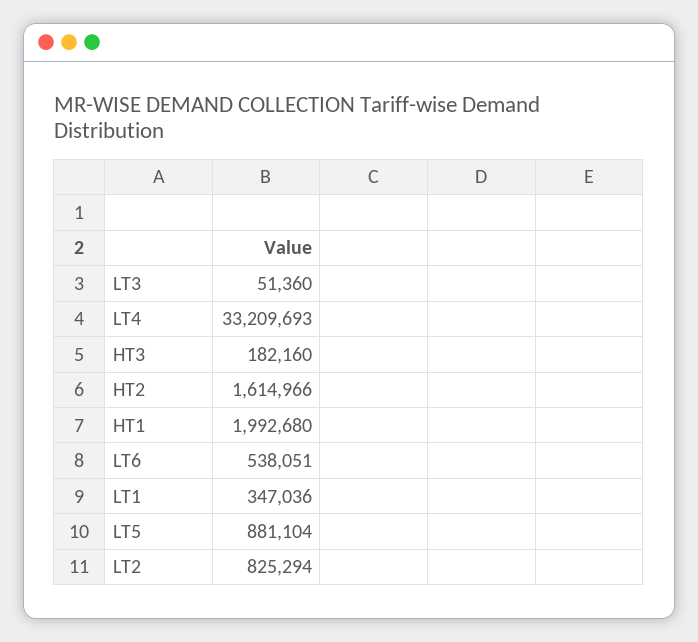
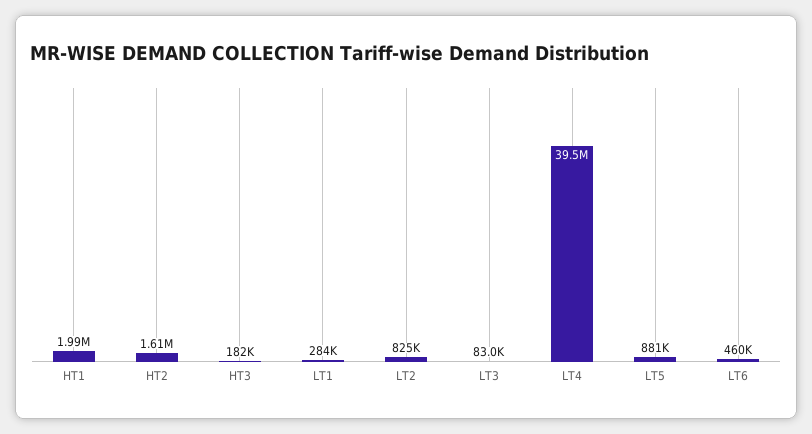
  {
-   "LT3": 51360,
+   "LT3": 83000,
-   "LT4": 33209693,
+   "LT4": 39500000,
    "HT3": 182160,
    "HT2": 1614966,
    "HT1": 1992680,
-   "LT6": 538051,
+   "LT6": 460000,
-   "LT1": 347036,
+   "LT1": 284000,
    "LT5": 881104,
    "LT2": 825294
  }

